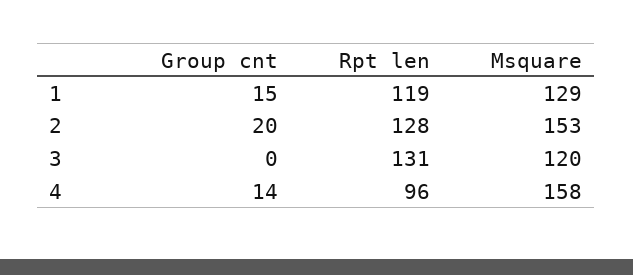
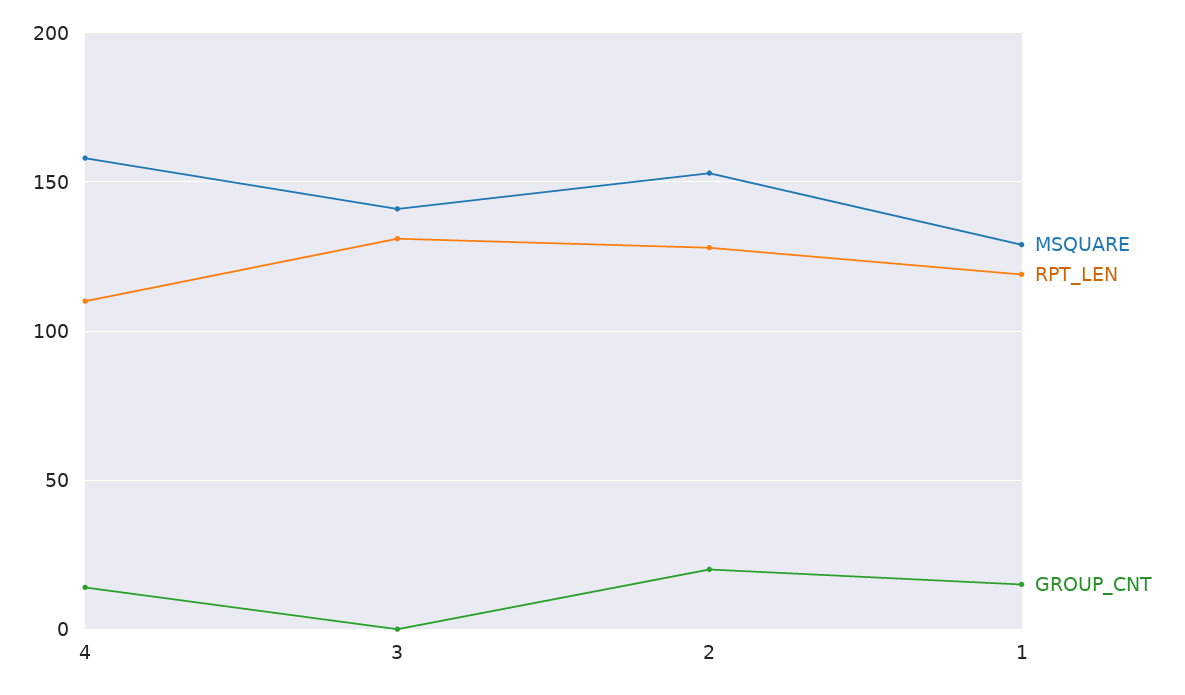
  {
    "Group cnt": {
      "1": 15,
      "2": 20,
      "3": 0,
      "4": 14
    },
    "Rpt len": {
      "1": 119,
      "2": 128,
      "3": 131,
-     "4": 96
+     "4": 110
    },
    "Msquare": {
      "1": 129,
      "2": 153,
-     "3": 120,
+     "3": 140,
      "4": 158
    }
  }

